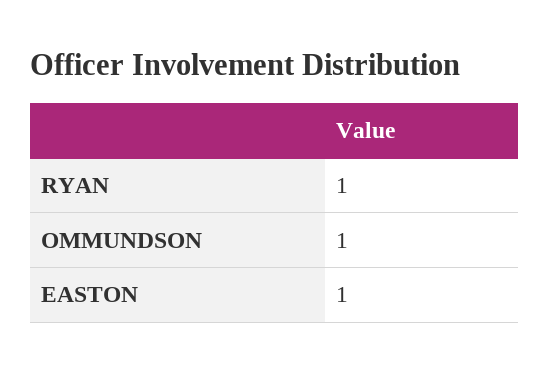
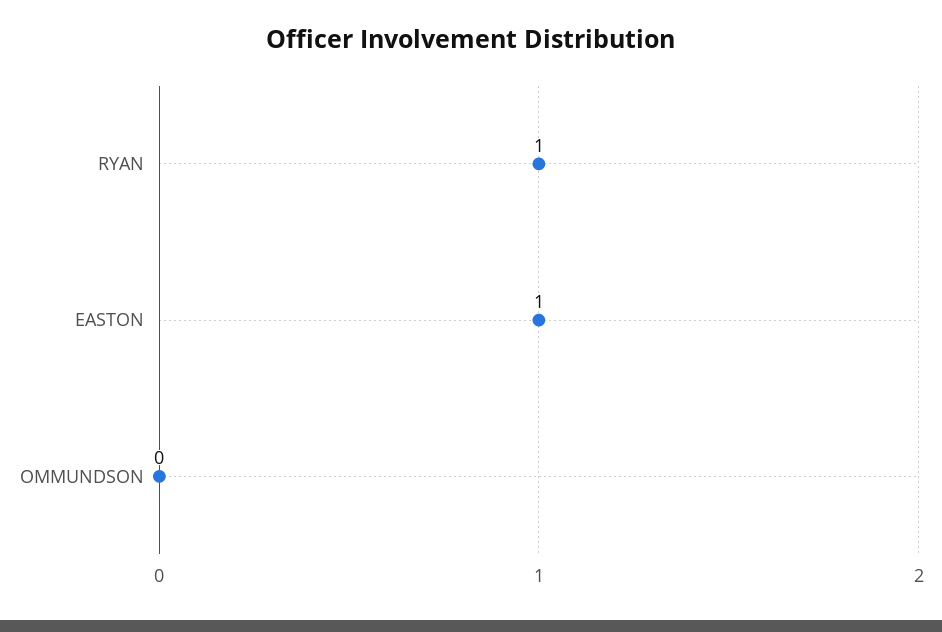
  {
    "RYAN": 1,
-   "OMMUNDSON": 1,
+   "OMMUNDSON": 0,
    "EASTON": 1
  }

